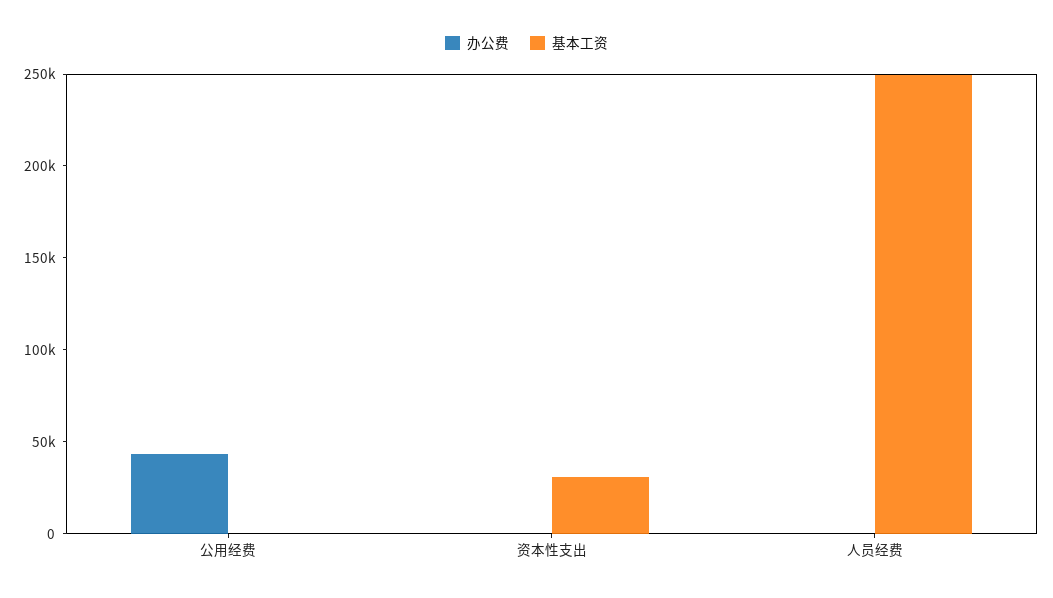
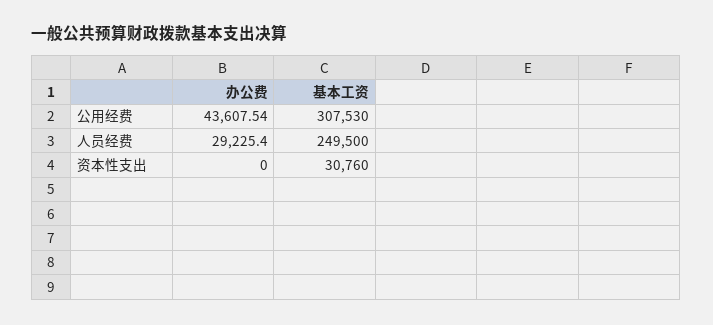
  {
    "办公费": {
      "公用经费": 43607.54,
      "资本性支出": 0,
-     "人员经费": 0
+     "人员经费": 29225.4
    },
    "基本工资": {
-     "公用经费": 0,
+     "公用经费": 307530,
      "资本性支出": 30760,
      "人员经费": 249500
    }
  }

